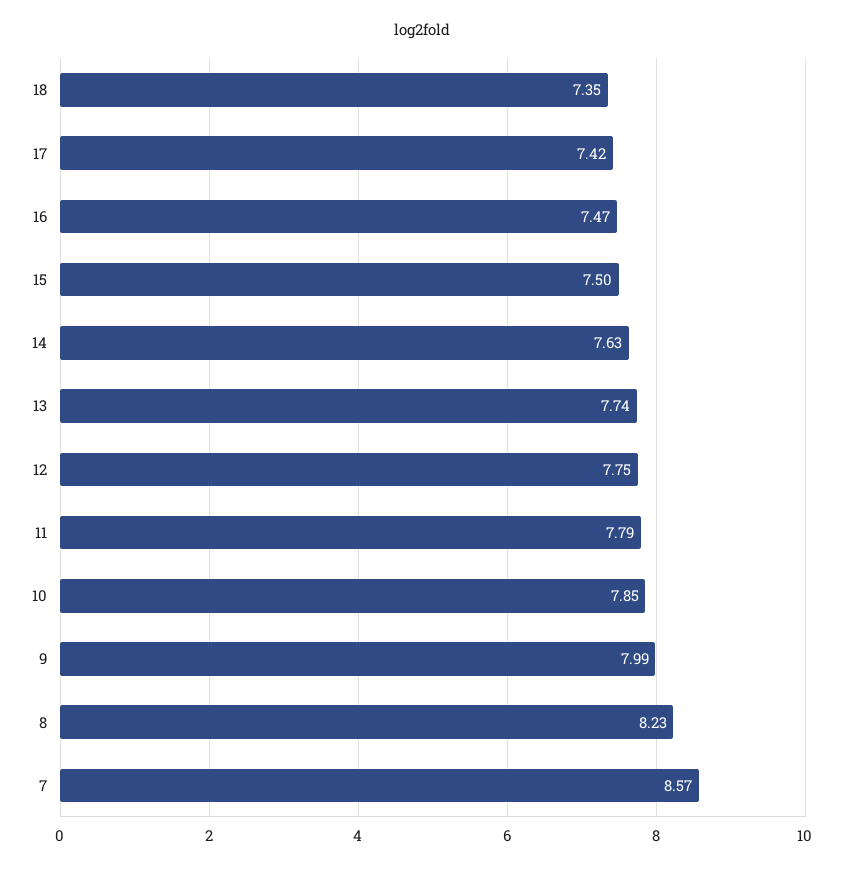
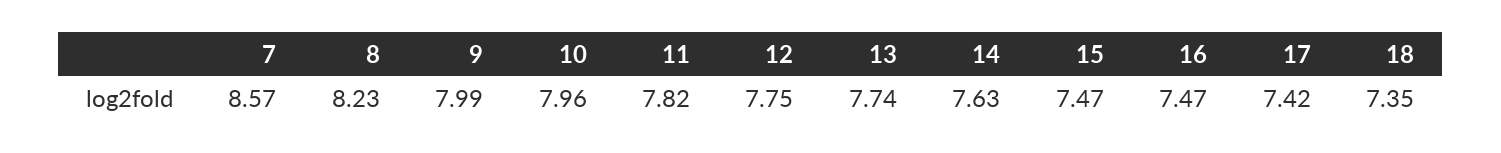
  {
    "18": 7.35,
    "17": 7.42,
    "16": 7.47,
-   "15": 7.5,
+   "15": 7.47,
    "14": 7.63,
    "13": 7.74,
    "12": 7.75,
-   "11": 7.79,
+   "11": 7.82,
-   "10": 7.85,
+   "10": 7.96,
    "9": 7.99,
    "8": 8.23,
    "7": 8.57
  }

